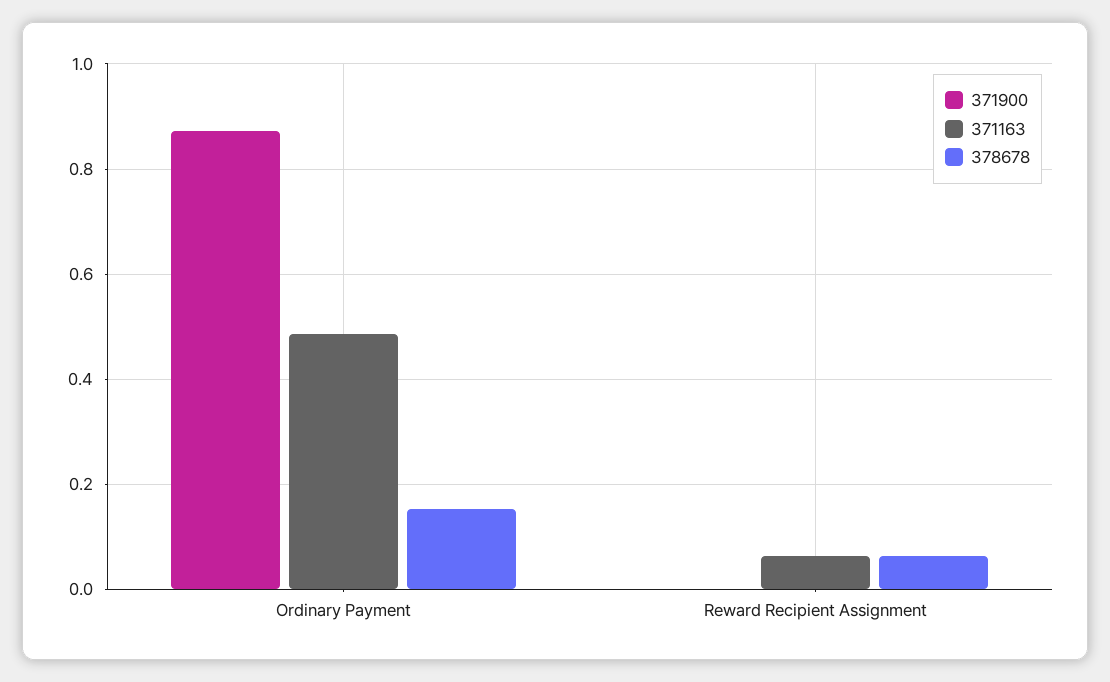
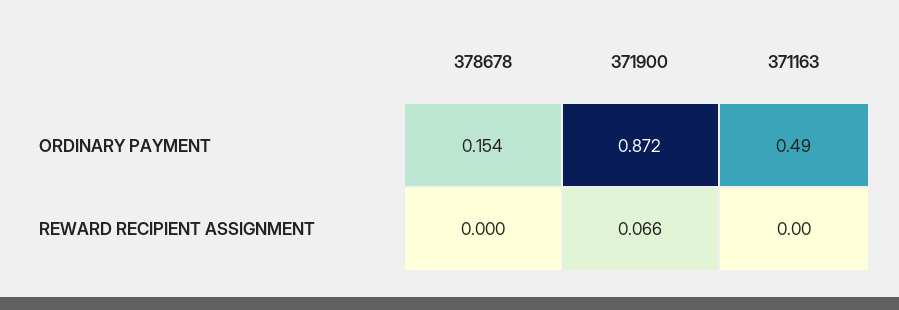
  {
    "371900": {
      "Ordinary Payment": 0.872,
-     "Reward Recipient Assignment": 0
+     "Reward Recipient Assignment": 0.066
    },
    "371163": {
      "Ordinary Payment": 0.49,
-     "Reward Recipient Assignment": 0.06
+     "Reward Recipient Assignment": 0
    },
    "378678": {
      "Ordinary Payment": 0.154,
-     "Reward Recipient Assignment": 0.06
+     "Reward Recipient Assignment": 0
    }
  }

